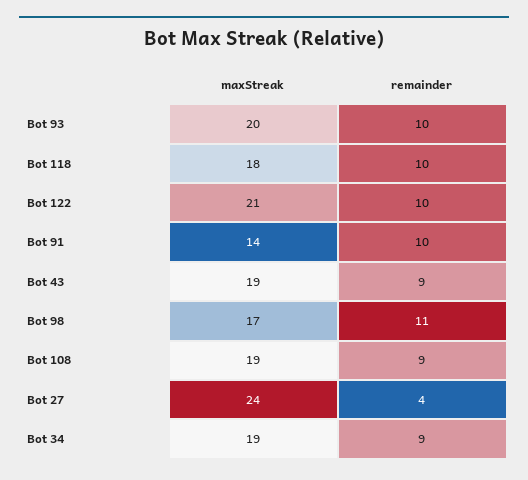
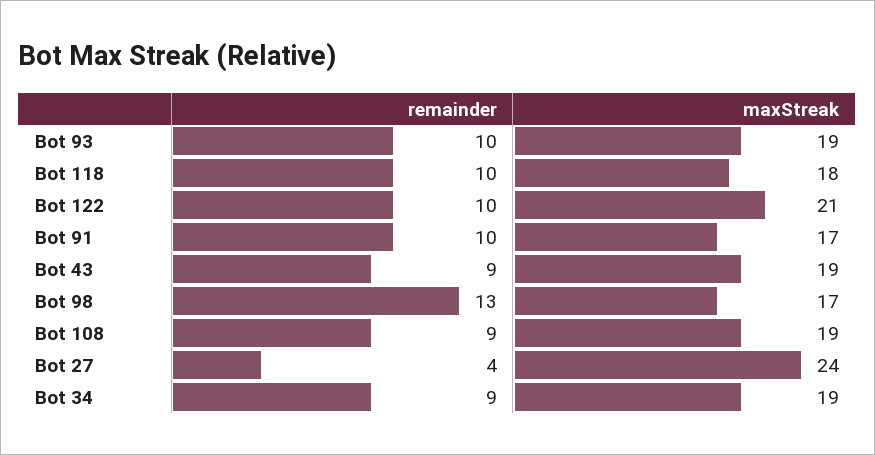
  {
    "maxStreak": {
-     "Bot 93": 20,
+     "Bot 93": 19,
      "Bot 118": 18,
      "Bot 122": 21,
-     "Bot 91": 14,
+     "Bot 91": 17,
      "Bot 43": 19,
      "Bot 98": 17,
      "Bot 108": 19,
      "Bot 27": 24,
      "Bot 34": 19
    },
    "remainder": {
      "Bot 93": 10,
      "Bot 118": 10,
      "Bot 122": 10,
      "Bot 91": 10,
      "Bot 43": 9,
-     "Bot 98": 11,
+     "Bot 98": 13,
      "Bot 108": 9,
      "Bot 27": 4,
      "Bot 34": 9
    }
  }

